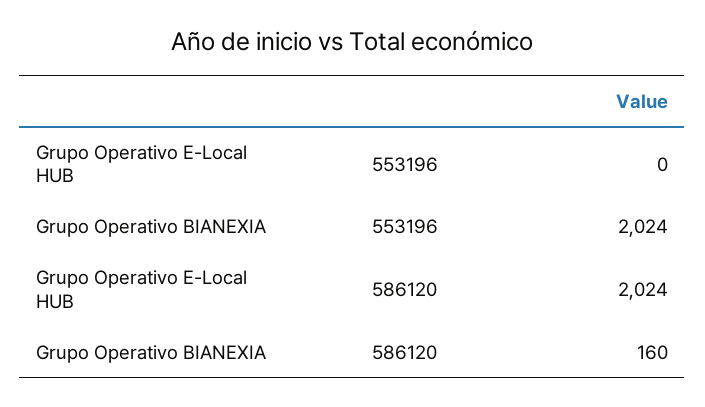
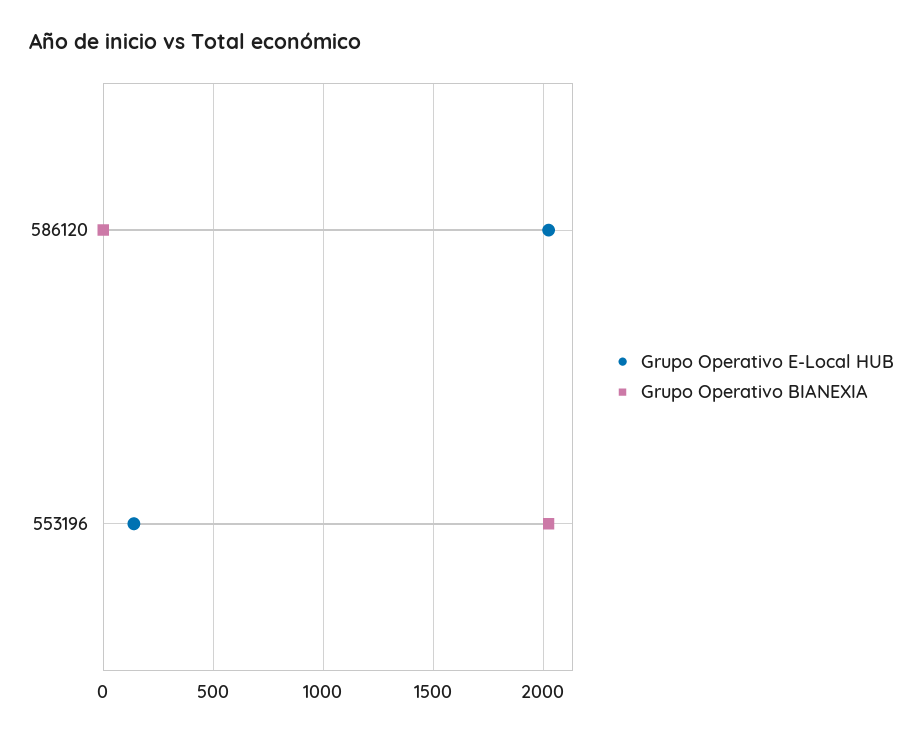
  {
    "Grupo Operativo E-Local HUB": {
-     "553196": 0,
+     "553196": 150,
      "586120": 2024
    },
    "Grupo Operativo BIANEXIA": {
      "553196": 2024,
-     "586120": 160
+     "586120": 0
    }
  }

